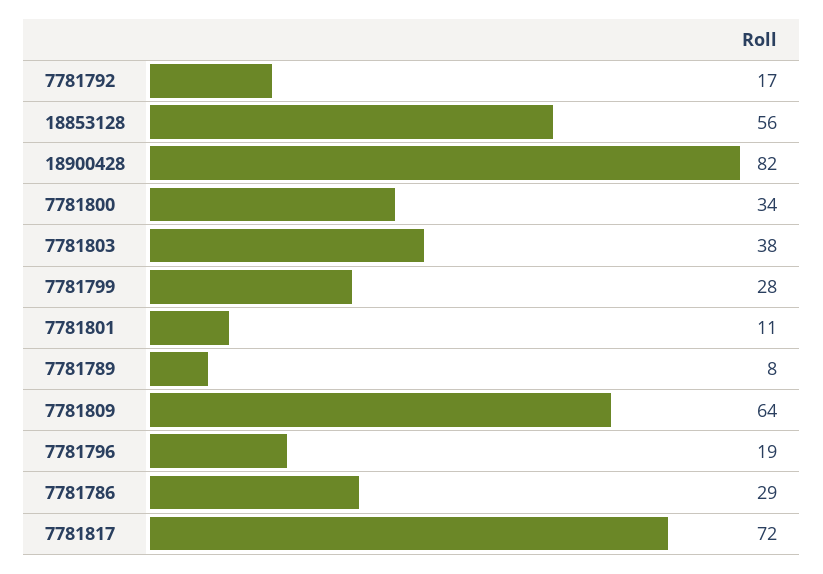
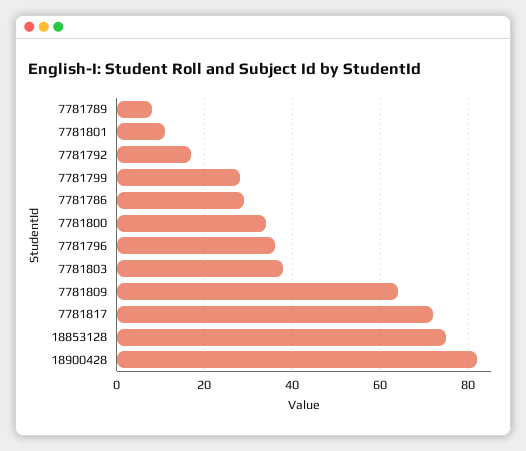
  {
    "7781792": 17,
-   "18853128": 56,
+   "18853128": 75,
    "18900428": 82,
    "7781800": 34,
    "7781803": 38,
    "7781799": 28,
    "7781801": 11,
    "7781789": 8,
    "7781809": 64,
-   "7781796": 19,
+   "7781796": 35,
    "7781786": 29,
    "7781817": 72
  }

